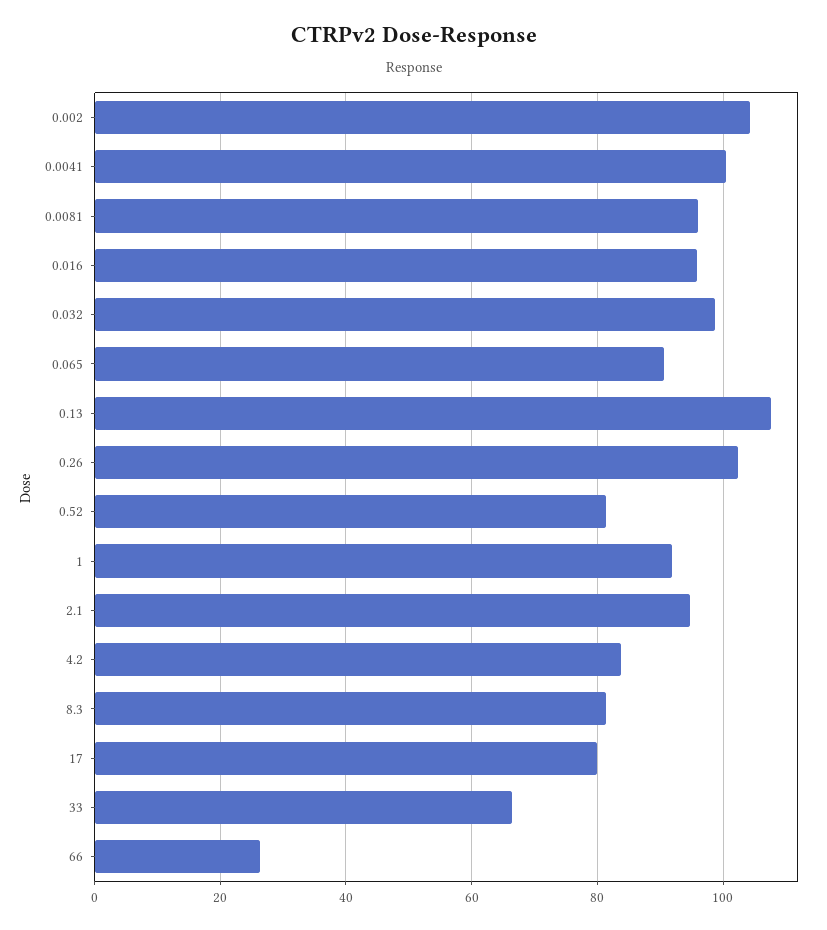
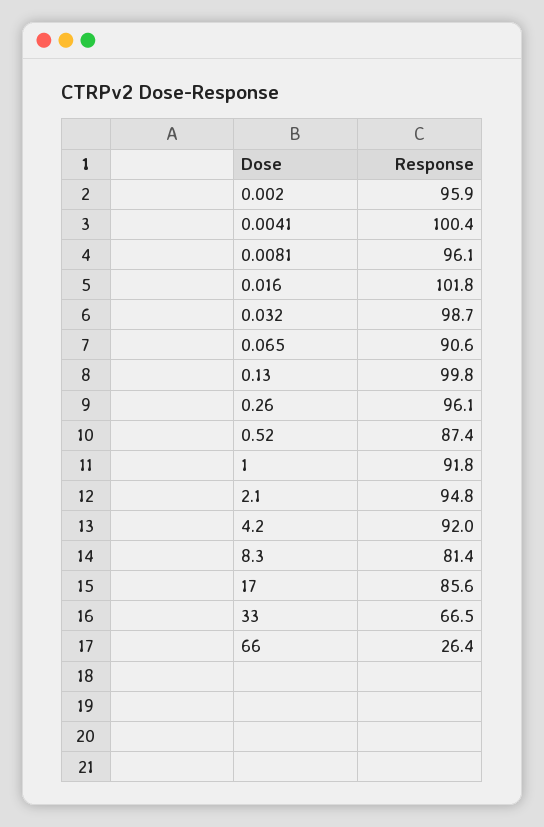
  {
-   "0.002": 104,
+   "0.002": 95.9,
    "0.0041": 100.4,
    "0.0081": 96.1,
-   "0.016": 96,
+   "0.016": 101.8,
    "0.032": 98.7,
    "0.065": 90.6,
-   "0.13": 108,
+   "0.13": 99.8,
-   "0.26": 102,
+   "0.26": 96.1,
-   "0.52": 82,
+   "0.52": 87.4,
    "1": 91.8,
    "2.1": 94.8,
-   "4.2": 84,
+   "4.2": 92,
    "8.3": 81.4,
-   "17": 80,
+   "17": 85.6,
    "33": 66.5,
    "66": 26.4
  }

